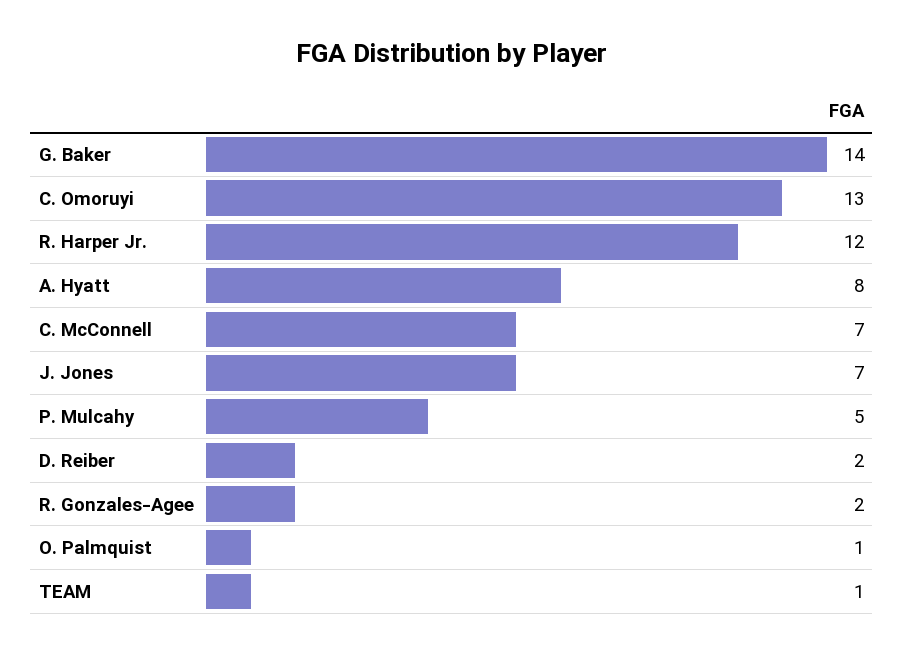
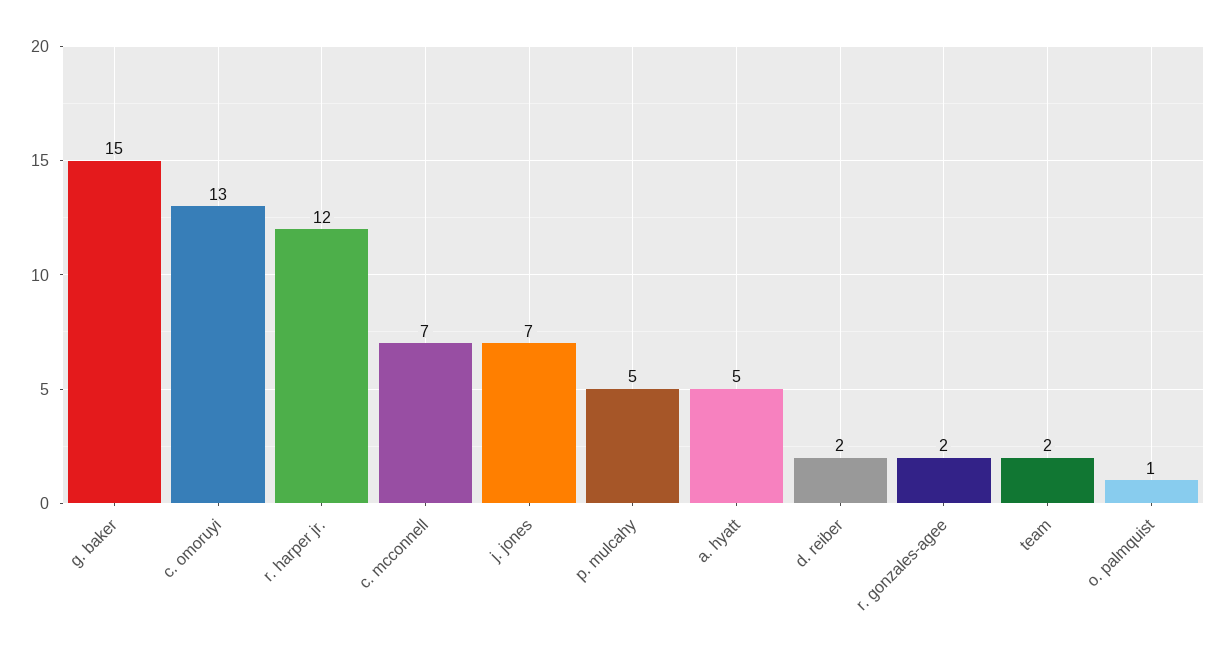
  {
-   "G. Baker": 14,
+   "G. Baker": 15,
    "C. Omoruyi": 13,
    "R. Harper Jr.": 12,
-   "A. Hyatt": 8,
+   "A. Hyatt": 5,
    "C. McConnell": 7,
    "J. Jones": 7,
    "P. Mulcahy": 5,
    "D. Reiber": 2,
    "R. Gonzales-Agee": 2,
    "O. Palmquist": 1,
-   "TEAM": 1
+   "TEAM": 2
  }

